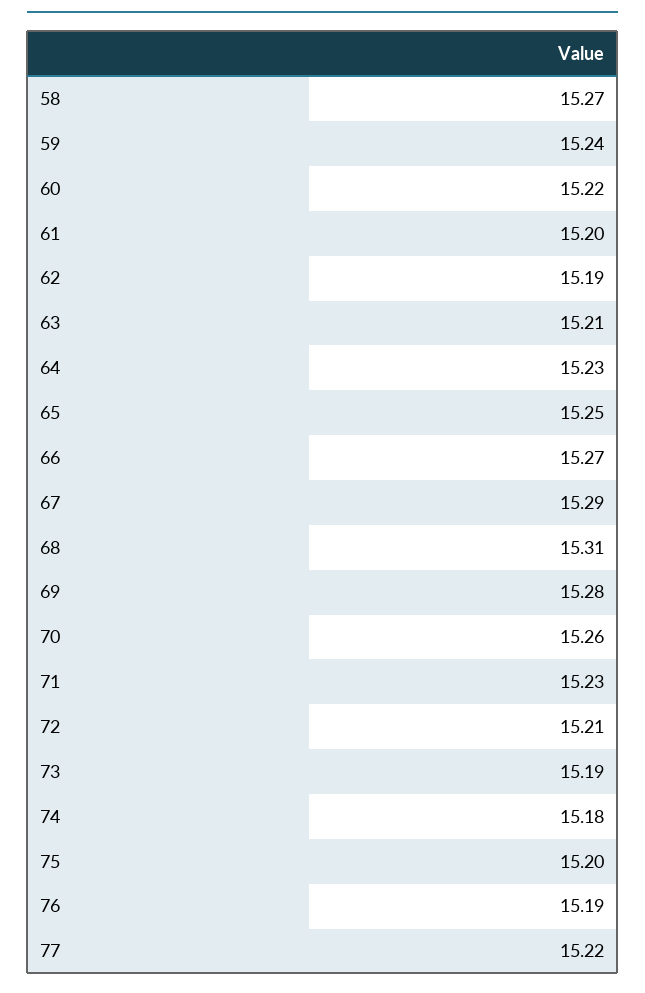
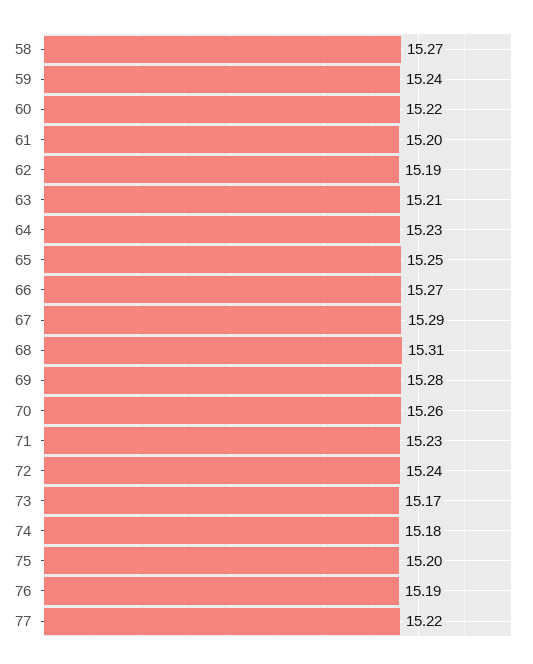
  {
    "58": 15.27,
    "59": 15.24,
    "60": 15.22,
    "61": 15.2,
    "62": 15.19,
    "63": 15.21,
    "64": 15.23,
    "65": 15.25,
    "66": 15.27,
    "67": 15.29,
    "68": 15.31,
    "69": 15.28,
    "70": 15.26,
    "71": 15.23,
-   "72": 15.21,
+   "72": 15.24,
-   "73": 15.19,
+   "73": 15.17,
    "74": 15.18,
    "75": 15.2,
    "76": 15.19,
    "77": 15.22
  }

